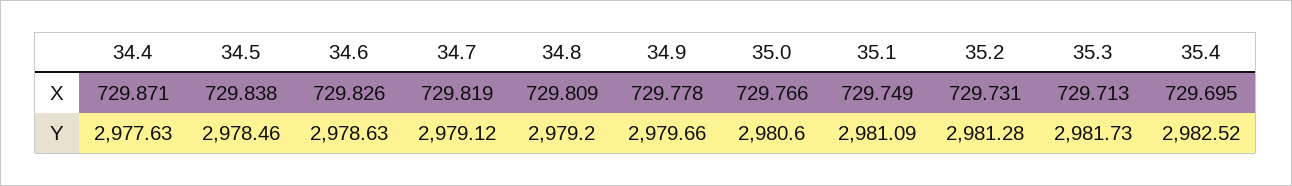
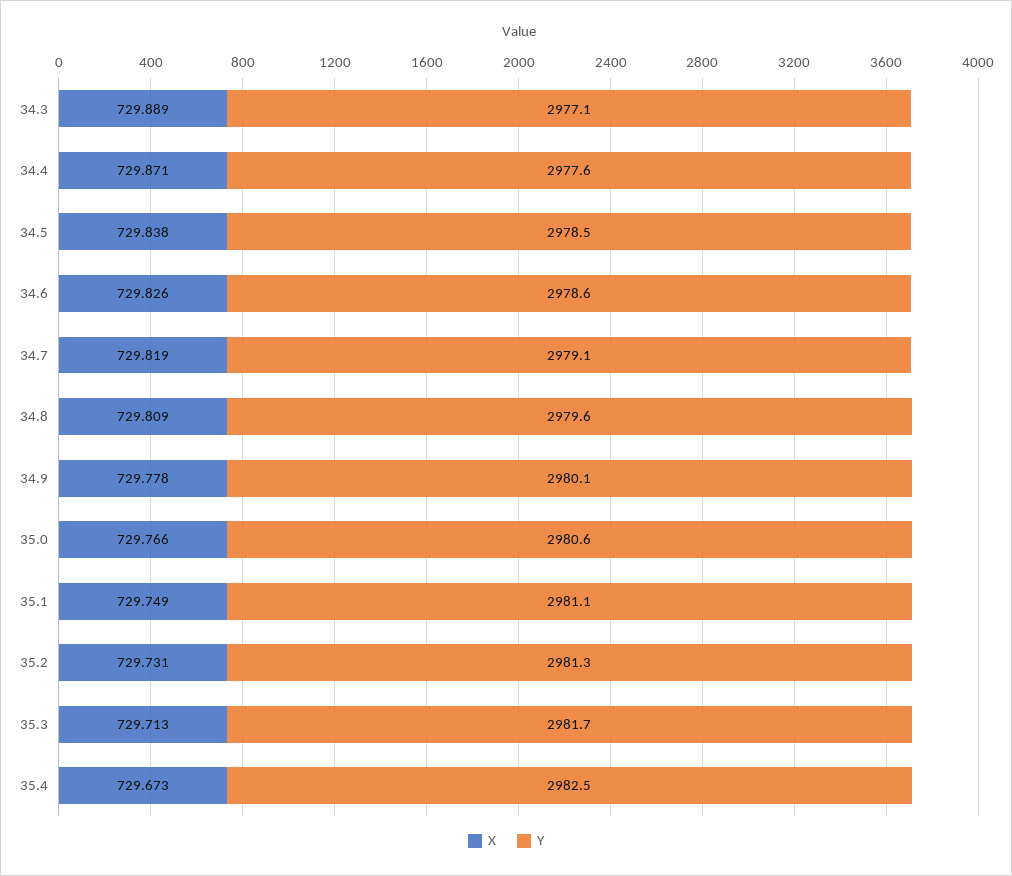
  {
    "X": {
      "34.4": 729.871,
      "34.5": 729.838,
      "34.6": 729.826,
      "34.7": 729.819,
      "34.8": 729.809,
      "34.9": 729.778,
      "35.0": 729.766,
      "35.1": 729.749,
      "35.2": 729.731,
      "35.3": 729.713,
-     "35.4": 729.695
+     "35.4": 729.673,
+     "34.3": 729.889
    },
    "Y": {
      "34.4": 2977.63,
      "34.5": 2978.46,
      "34.6": 2978.63,
      "34.7": 2979.12,
-     "34.8": 2979.2,
+     "34.8": 2979.6,
-     "34.9": 2979.66,
+     "34.9": 2980.1,
      "35.0": 2980.6,
      "35.1": 2981.09,
      "35.2": 2981.28,
      "35.3": 2981.73,
-     "35.4": 2982.52
+     "35.4": 2982.52,
+     "34.3": 2977.1
    }
  }

